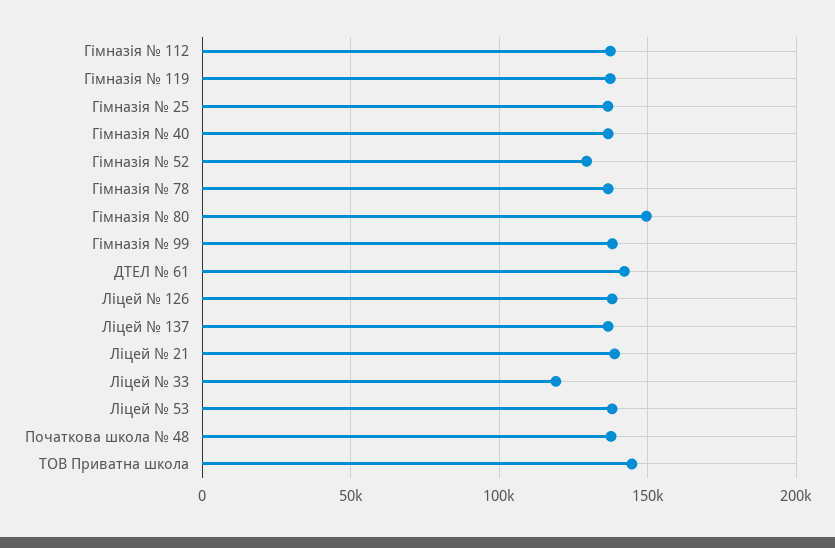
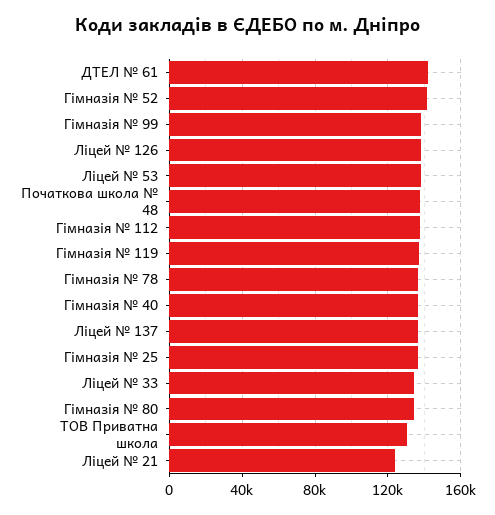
  {
    "Гімназія № 112": 135000,
    "Гімназія № 119": 135000,
    "Гімназія № 25": 135000,
    "Гімназія № 40": 135000,
-   "Гімназія № 52": 130000,
+   "Гімназія № 52": 140000,
    "Гімназія № 78": 135000,
-   "Гімназія № 80": 150000,
+   "Гімназія № 80": 135000,
    "Гімназія № 99": 140000,
    "ДТЕЛ № 61": 140000,
    "Ліцей № 126": 140000,
    "Ліцей № 137": 135000,
-   "Ліцей № 21": 140000,
+   "Ліцей № 21": 125000,
-   "Ліцей № 33": 120000,
+   "Ліцей № 33": 135000,
    "Ліцей № 53": 140000,
    "Початкова школа № 48": 140000,
-   "ТОВ Приватна школа": 145000
+   "ТОВ Приватна школа": 130000
  }

